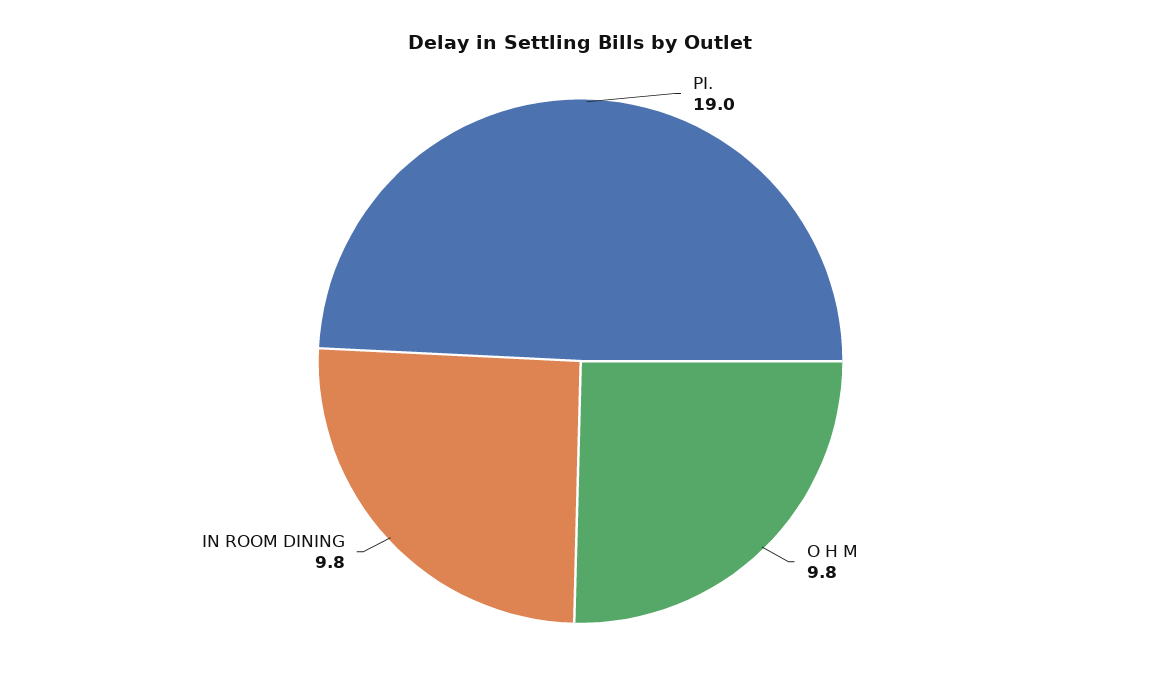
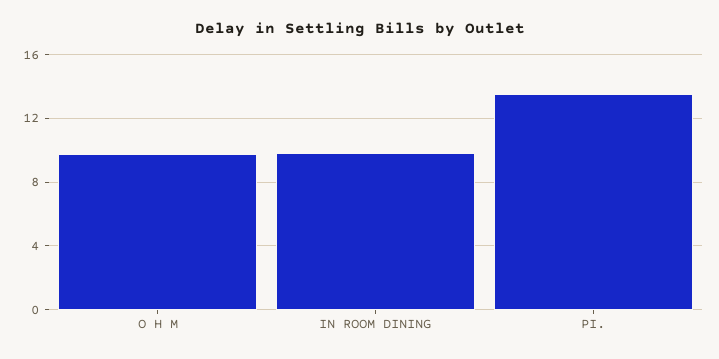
  {
-   "PI.": 19,
+   "PI.": 13.5,
    "O H M": 9.8,
    "IN ROOM DINING": 9.8
  }

